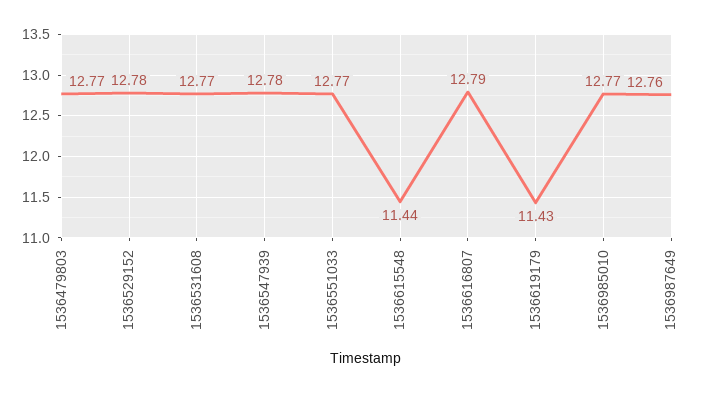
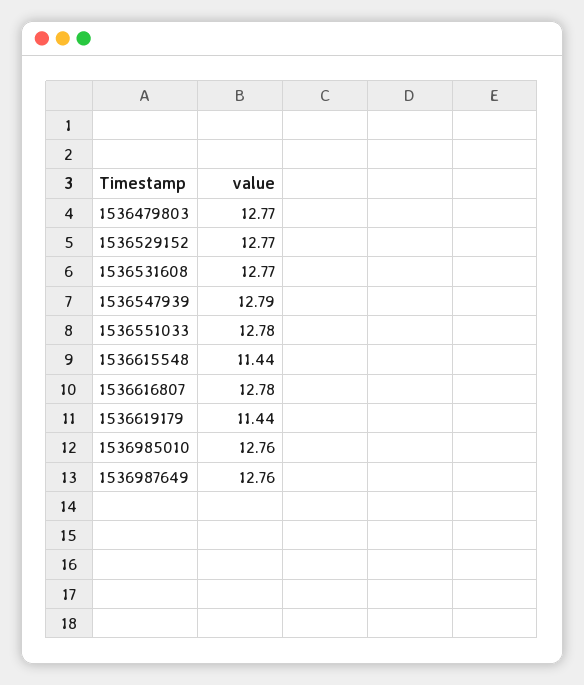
  {
    "1536479803": 12.77,
-   "1536529152": 12.78,
+   "1536529152": 12.77,
    "1536531608": 12.77,
-   "1536547939": 12.78,
+   "1536547939": 12.79,
-   "1536551033": 12.77,
+   "1536551033": 12.78,
    "1536615548": 11.44,
-   "1536616807": 12.79,
+   "1536616807": 12.78,
-   "1536619179": 11.43,
+   "1536619179": 11.44,
-   "1536985010": 12.77,
+   "1536985010": 12.76,
    "1536987649": 12.76
  }

